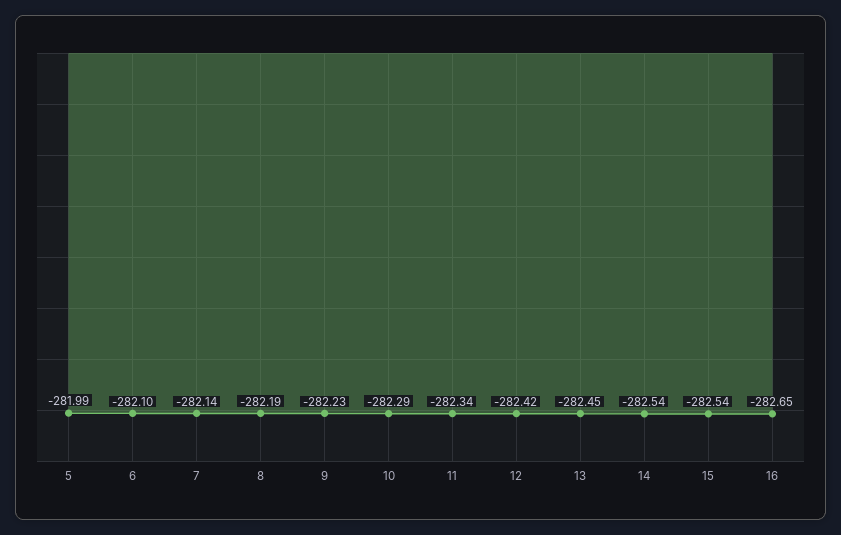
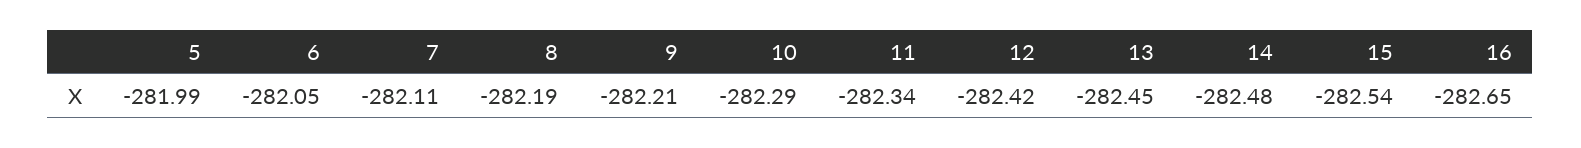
  {
    "5": -281.99,
-   "6": -282.1,
+   "6": -282.05,
-   "7": -282.14,
+   "7": -282.11,
    "8": -282.19,
-   "9": -282.23,
+   "9": -282.21,
    "10": -282.29,
    "11": -282.34,
    "12": -282.42,
    "13": -282.45,
-   "14": -282.54,
+   "14": -282.48,
    "15": -282.54,
    "16": -282.65
  }

